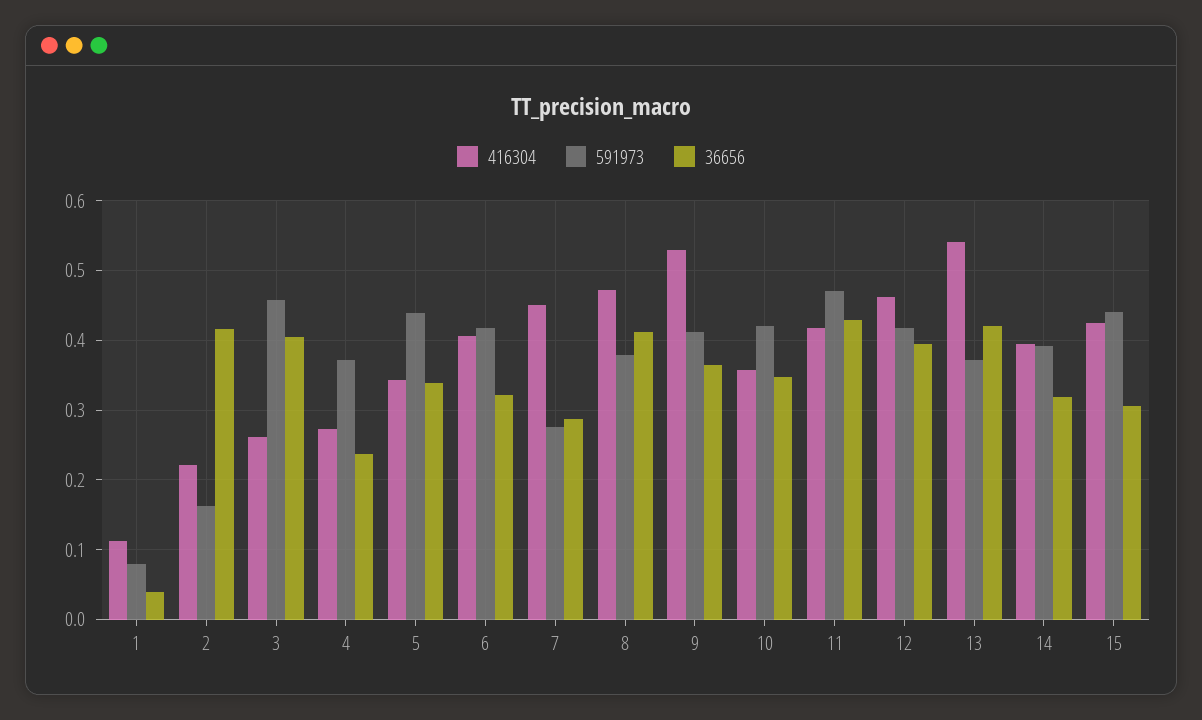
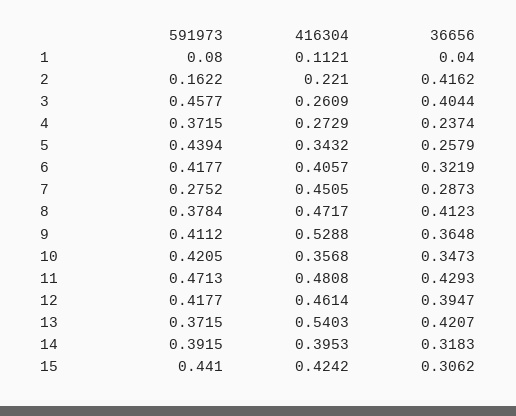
  {
    "416304": {
      "1": 0.1121,
      "2": 0.221,
      "3": 0.2609,
      "4": 0.2729,
      "5": 0.3432,
      "6": 0.4057,
      "7": 0.4505,
      "8": 0.4717,
      "9": 0.5288,
      "10": 0.3568,
-     "11": 0.42,
+     "11": 0.4808,
      "12": 0.4614,
      "13": 0.5403,
      "14": 0.3953,
      "15": 0.4242
    },
    "591973": {
      "1": 0.08,
      "2": 0.1622,
      "3": 0.4577,
      "4": 0.3715,
      "5": 0.4394,
      "6": 0.4177,
      "7": 0.2752,
      "8": 0.3784,
      "9": 0.4112,
      "10": 0.4205,
      "11": 0.4713,
      "12": 0.4177,
      "13": 0.3715,
      "14": 0.3915,
      "15": 0.441
    },
    "36656": {
      "1": 0.04,
      "2": 0.4162,
      "3": 0.4044,
      "4": 0.2374,
-     "5": 0.34,
+     "5": 0.2579,
      "6": 0.3219,
      "7": 0.2873,
      "8": 0.4123,
      "9": 0.3648,
      "10": 0.3473,
      "11": 0.4293,
      "12": 0.3947,
      "13": 0.4207,
      "14": 0.3183,
      "15": 0.3062
    }
  }

